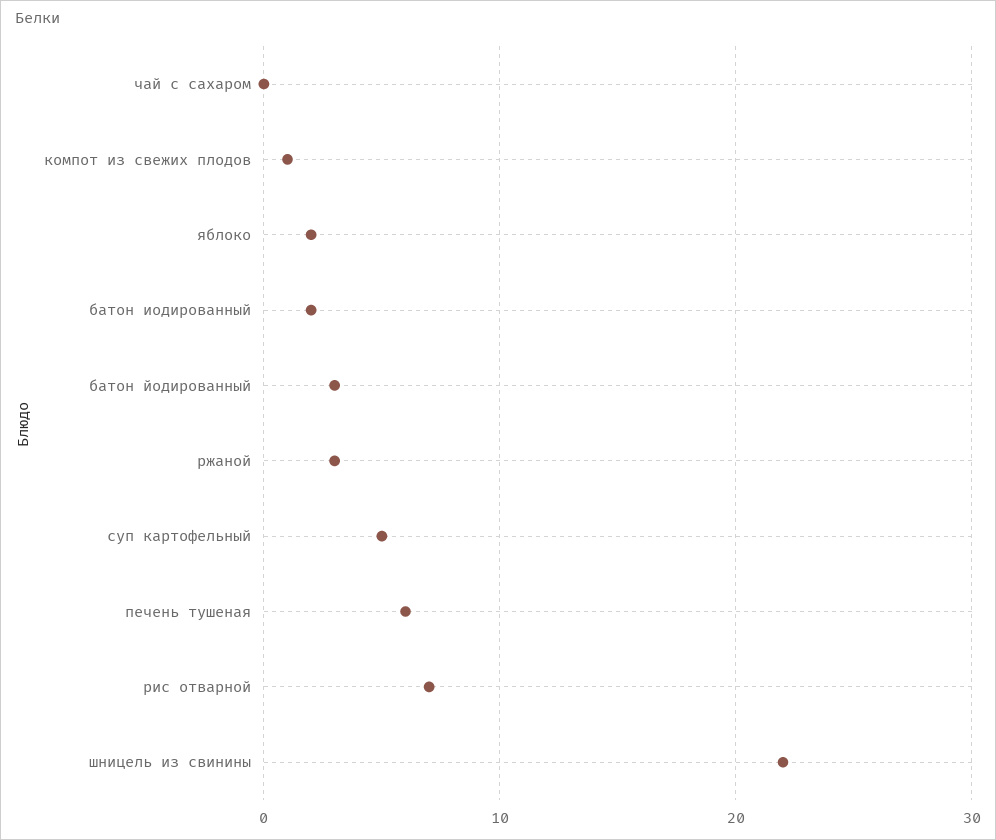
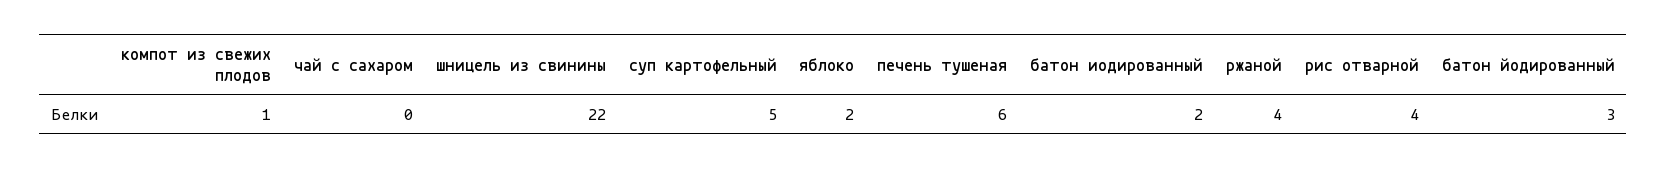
  {
    "чай с сахаром": 0,
    "компот из свежих плодов": 1,
    "яблоко": 2,
    "батон иодированный": 2,
    "батон йодированный": 3,
-   "ржаной": 3,
+   "ржаной": 4,
    "суп картофельный": 5,
    "печень тушеная": 6,
-   "рис отварной": 7,
+   "рис отварной": 4,
    "шницель из свинины": 22
  }

